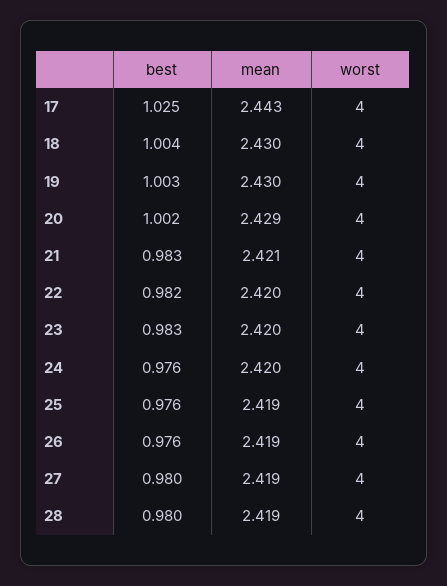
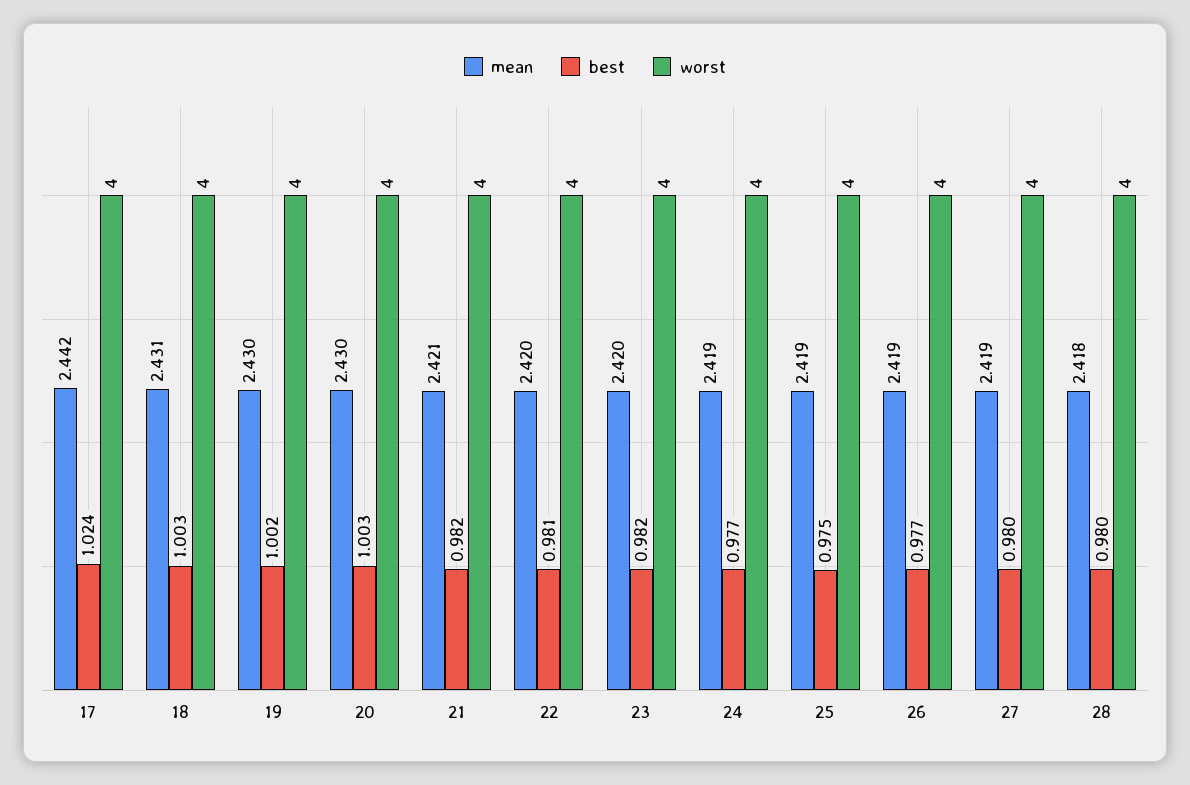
  {
    "best": {
-     "17": 1.025,
+     "17": 1.024,
-     "18": 1.004,
+     "18": 1.003,
-     "19": 1.003,
+     "19": 1.002,
-     "20": 1.002,
+     "20": 1.003,
-     "21": 0.983,
+     "21": 0.982,
-     "22": 0.982,
+     "22": 0.981,
-     "23": 0.983,
+     "23": 0.982,
-     "24": 0.976,
+     "24": 0.977,
-     "25": 0.976,
+     "25": 0.975,
-     "26": 0.976,
+     "26": 0.977,
      "27": 0.98,
      "28": 0.98
    },
    "mean": {
-     "17": 2.443,
+     "17": 2.442,
-     "18": 2.43,
+     "18": 2.431,
      "19": 2.43,
-     "20": 2.429,
+     "20": 2.43,
      "21": 2.421,
      "22": 2.42,
      "23": 2.42,
-     "24": 2.42,
+     "24": 2.419,
      "25": 2.419,
      "26": 2.419,
      "27": 2.419,
-     "28": 2.419
+     "28": 2.418
    },
    "worst": {
      "17": 4,
      "18": 4,
      "19": 4,
      "20": 4,
      "21": 4,
      "22": 4,
      "23": 4,
      "24": 4,
      "25": 4,
      "26": 4,
      "27": 4,
      "28": 4
    }
  }

